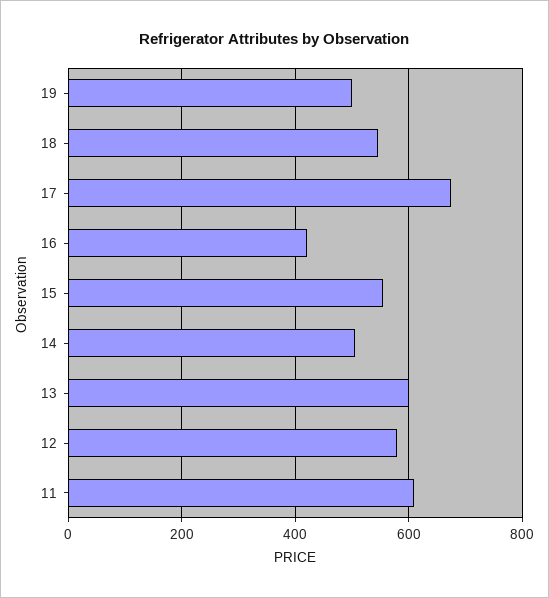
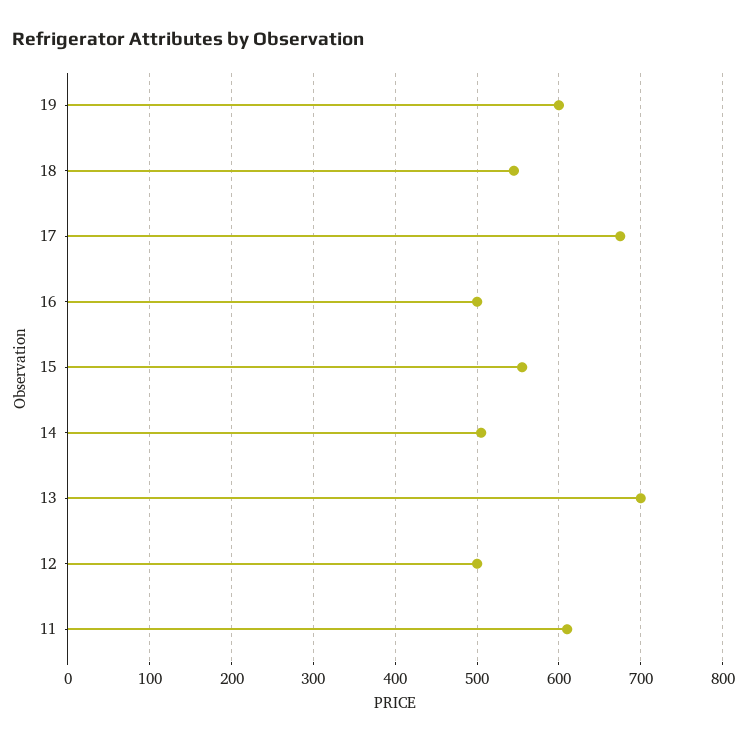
  {
-   "19": 500,
+   "19": 600,
    "18": 550,
    "17": 680,
-   "16": 420,
+   "16": 500,
    "15": 560,
    "14": 510,
-   "13": 600,
+   "13": 700,
-   "12": 580,
+   "12": 500,
    "11": 610
  }

